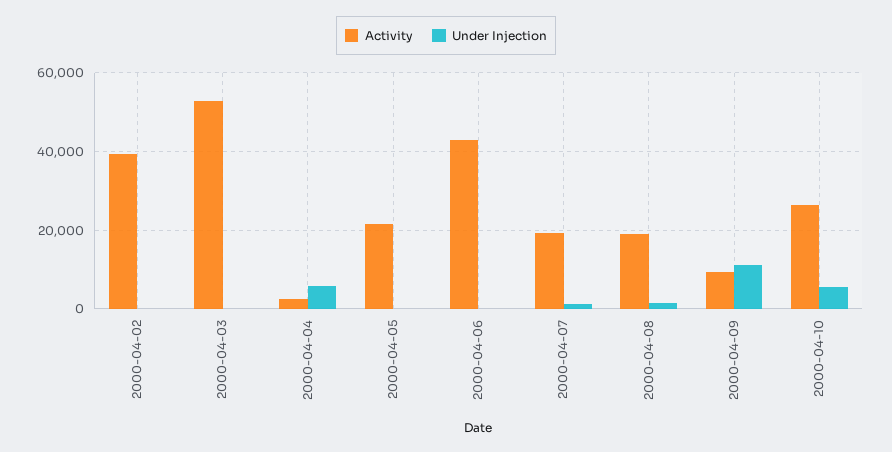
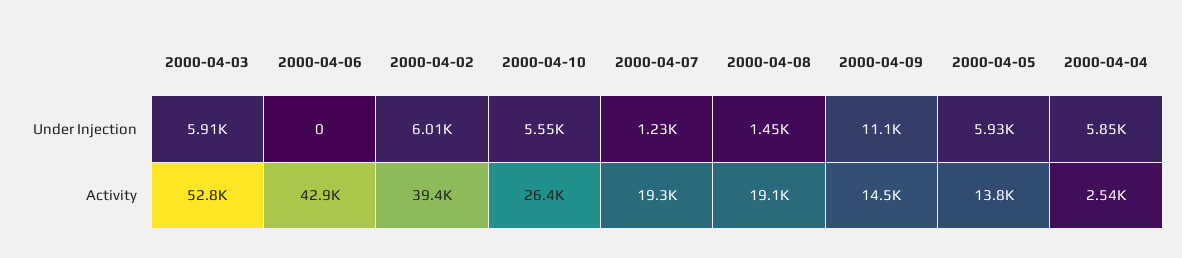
  {
    "Activity": {
      "2000-04-02": 39400,
      "2000-04-03": 52800,
      "2000-04-04": 2540,
-     "2000-04-05": 22000,
+     "2000-04-05": 13800,
      "2000-04-06": 42900,
      "2000-04-07": 19300,
      "2000-04-08": 19100,
-     "2000-04-09": 10000,
+     "2000-04-09": 14500,
      "2000-04-10": 26400
    },
    "Under Injection": {
-     "2000-04-02": 0,
+     "2000-04-02": 6010,
-     "2000-04-03": 0,
+     "2000-04-03": 5910,
      "2000-04-04": 5850,
-     "2000-04-05": 0,
+     "2000-04-05": 5930,
      "2000-04-06": 0,
      "2000-04-07": 1230,
      "2000-04-08": 1450,
      "2000-04-09": 11100,
      "2000-04-10": 5550
    }
  }

